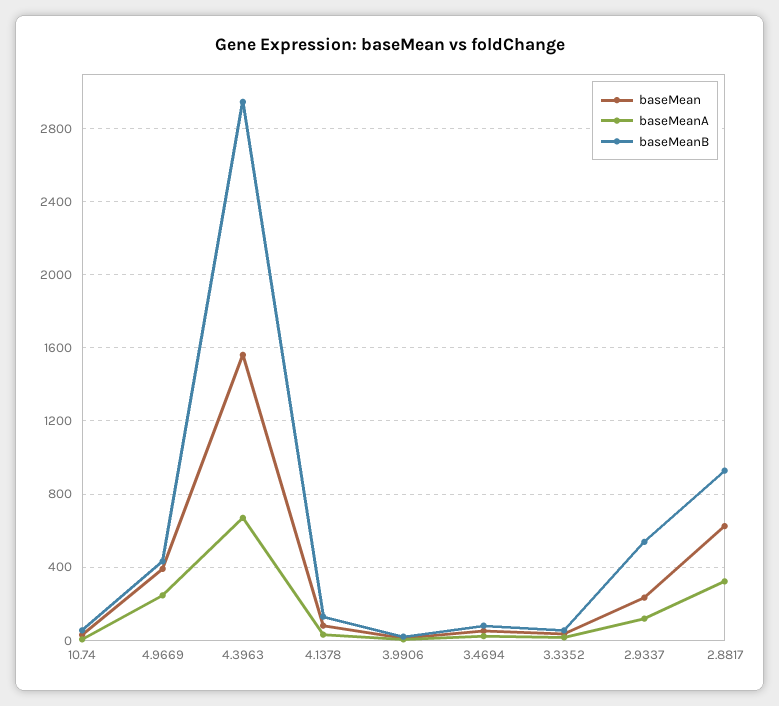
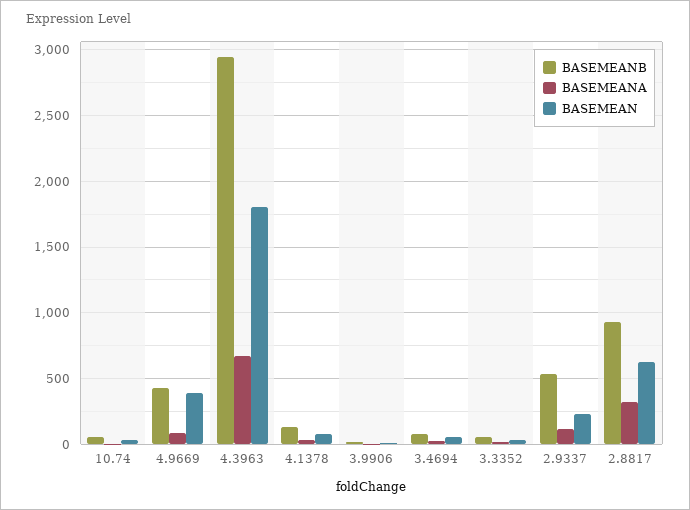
  {
    "baseMean": {
      "10.74": 50,
      "4.9669": 400,
-     "4.3963": 1550,
+     "4.3963": 1800,
      "4.1378": 100,
      "3.9906": 0,
      "3.4694": 50,
      "3.3352": 50,
      "2.9337": 250,
      "2.8817": 650
    },
    "baseMeanA": {
      "10.74": 0,
-     "4.9669": 250,
+     "4.9669": 100,
      "4.3963": 650,
      "4.1378": 50,
      "3.9906": 0,
      "3.4694": 0,
      "3.3352": 0,
      "2.9337": 100,
      "2.8817": 300
    },
    "baseMeanB": {
      "10.74": 50,
      "4.9669": 450,
      "4.3963": 2950,
      "4.1378": 150,
      "3.9906": 0,
      "3.4694": 100,
      "3.3352": 50,
      "2.9337": 550,
      "2.8817": 950
    }
  }

